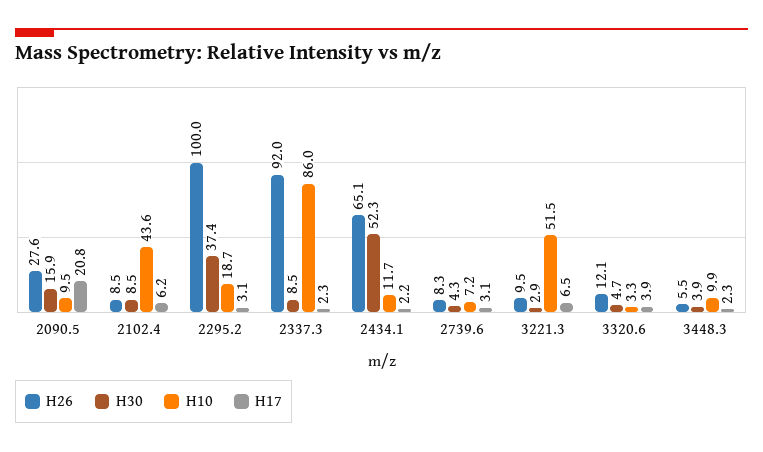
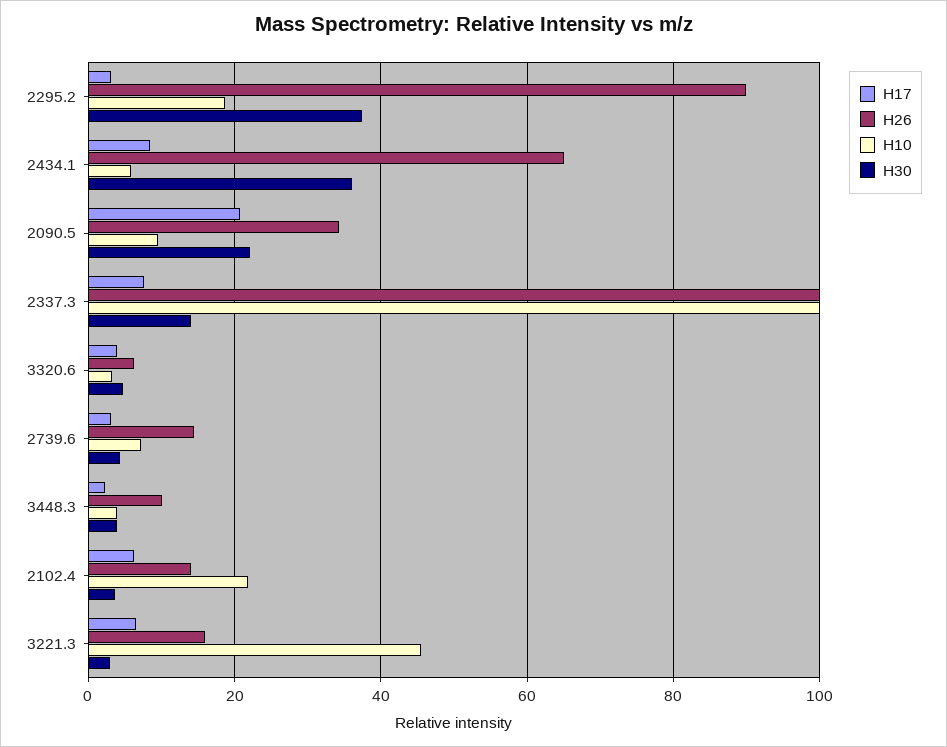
  {
    "H26": {
-     "2090.5": 27.6,
+     "2090.5": 34,
-     "2102.4": 8.5,
+     "2102.4": 14,
-     "2295.2": 100,
+     "2295.2": 90,
-     "2337.3": 92,
+     "2337.3": 100,
      "2434.1": 65.1,
-     "2739.6": 8.3,
+     "2739.6": 14,
-     "3221.3": 9.5,
+     "3221.3": 16,
-     "3320.6": 12.1,
+     "3320.6": 6,
-     "3448.3": 5.5
+     "3448.3": 10
    },
    "H30": {
-     "2090.5": 15.9,
+     "2090.5": 22,
-     "2102.4": 8.5,
+     "2102.4": 4,
      "2295.2": 37.4,
-     "2337.3": 8.5,
+     "2337.3": 14,
-     "2434.1": 52.3,
+     "2434.1": 36,
      "2739.6": 4.3,
      "3221.3": 2.9,
      "3320.6": 4.7,
      "3448.3": 3.9
    },
    "H10": {
      "2090.5": 9.5,
-     "2102.4": 43.6,
+     "2102.4": 22,
      "2295.2": 18.7,
-     "2337.3": 86,
+     "2337.3": 100,
-     "2434.1": 11.7,
+     "2434.1": 6,
      "2739.6": 7.2,
-     "3221.3": 51.5,
+     "3221.3": 46,
      "3320.6": 3.3,
-     "3448.3": 9.9
+     "3448.3": 4
    },
    "H17": {
      "2090.5": 20.8,
      "2102.4": 6.2,
      "2295.2": 3.1,
-     "2337.3": 2.3,
+     "2337.3": 8,
-     "2434.1": 2.2,
+     "2434.1": 8,
      "2739.6": 3.1,
      "3221.3": 6.5,
      "3320.6": 3.9,
      "3448.3": 2.3
    }
  }

